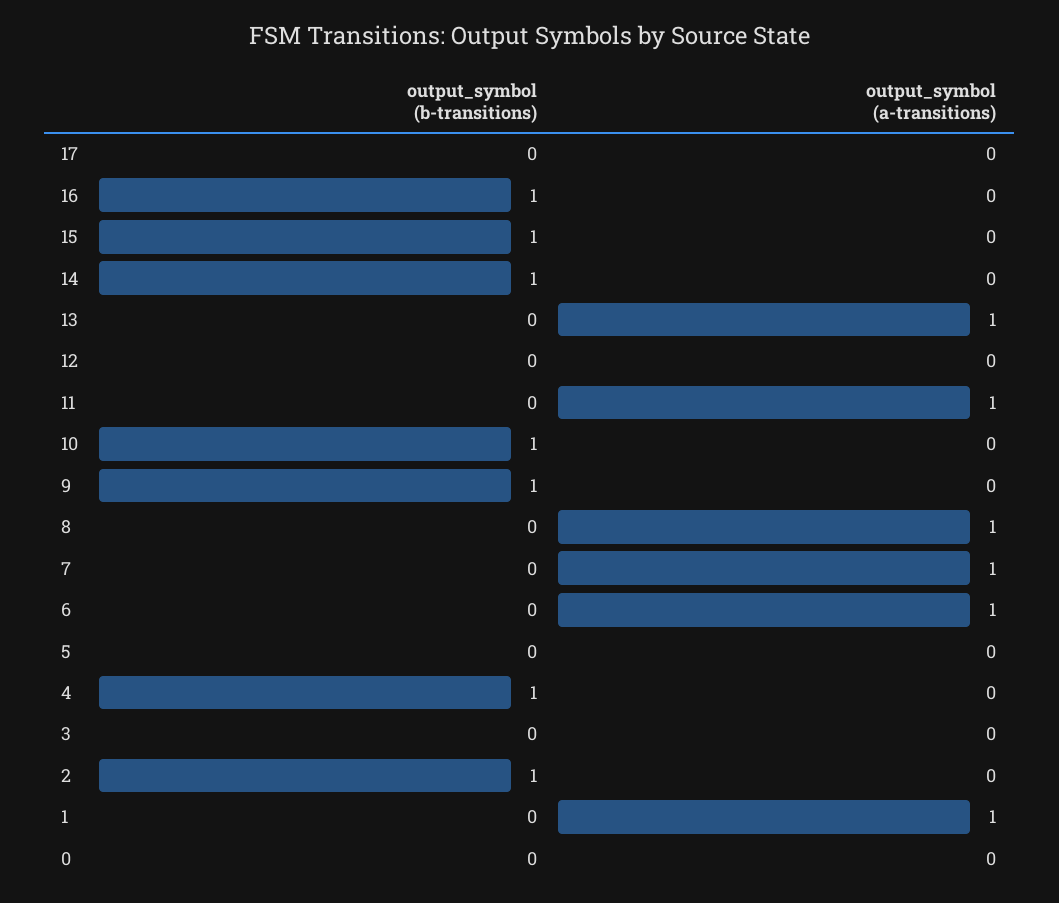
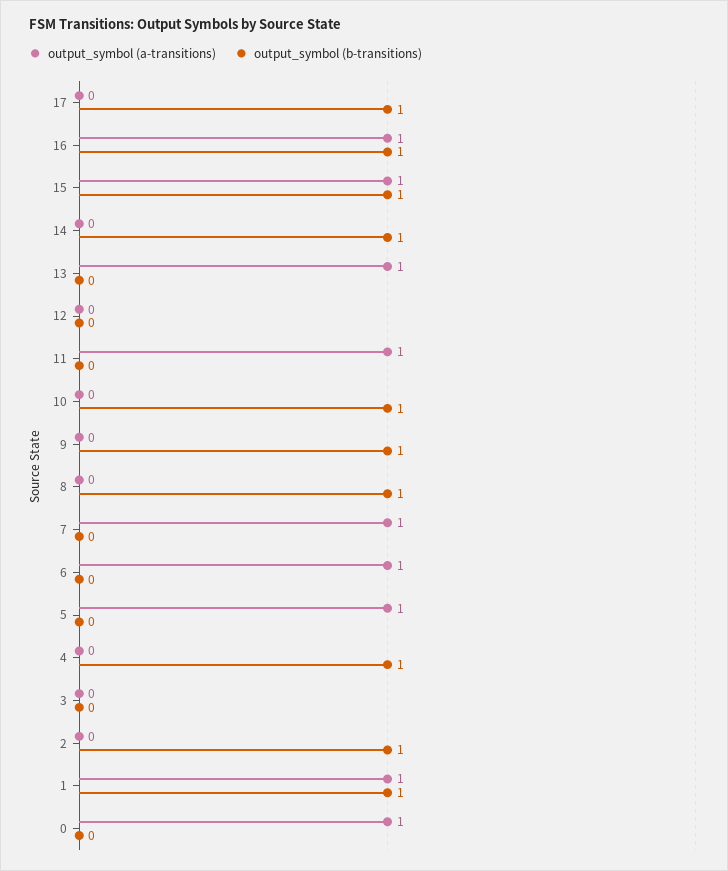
  {
    "output_symbol (b-transitions)": {
-     "17": 0,
+     "17": 1,
      "16": 1,
      "15": 1,
      "14": 1,
      "13": 0,
      "12": 0,
      "11": 0,
      "10": 1,
      "9": 1,
-     "8": 0,
+     "8": 1,
      "7": 0,
      "6": 0,
      "5": 0,
      "4": 1,
      "3": 0,
      "2": 1,
-     "1": 0,
+     "1": 1,
      "0": 0
    },
    "output_symbol (a-transitions)": {
      "17": 0,
-     "16": 0,
+     "16": 1,
-     "15": 0,
+     "15": 1,
      "14": 0,
      "13": 1,
      "12": 0,
      "11": 1,
      "10": 0,
      "9": 0,
-     "8": 1,
+     "8": 0,
      "7": 1,
      "6": 1,
-     "5": 0,
+     "5": 1,
      "4": 0,
      "3": 0,
      "2": 0,
      "1": 1,
-     "0": 0
+     "0": 1
    }
  }

